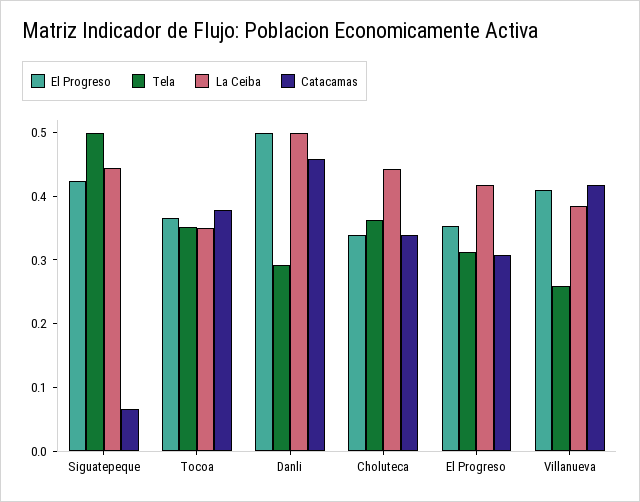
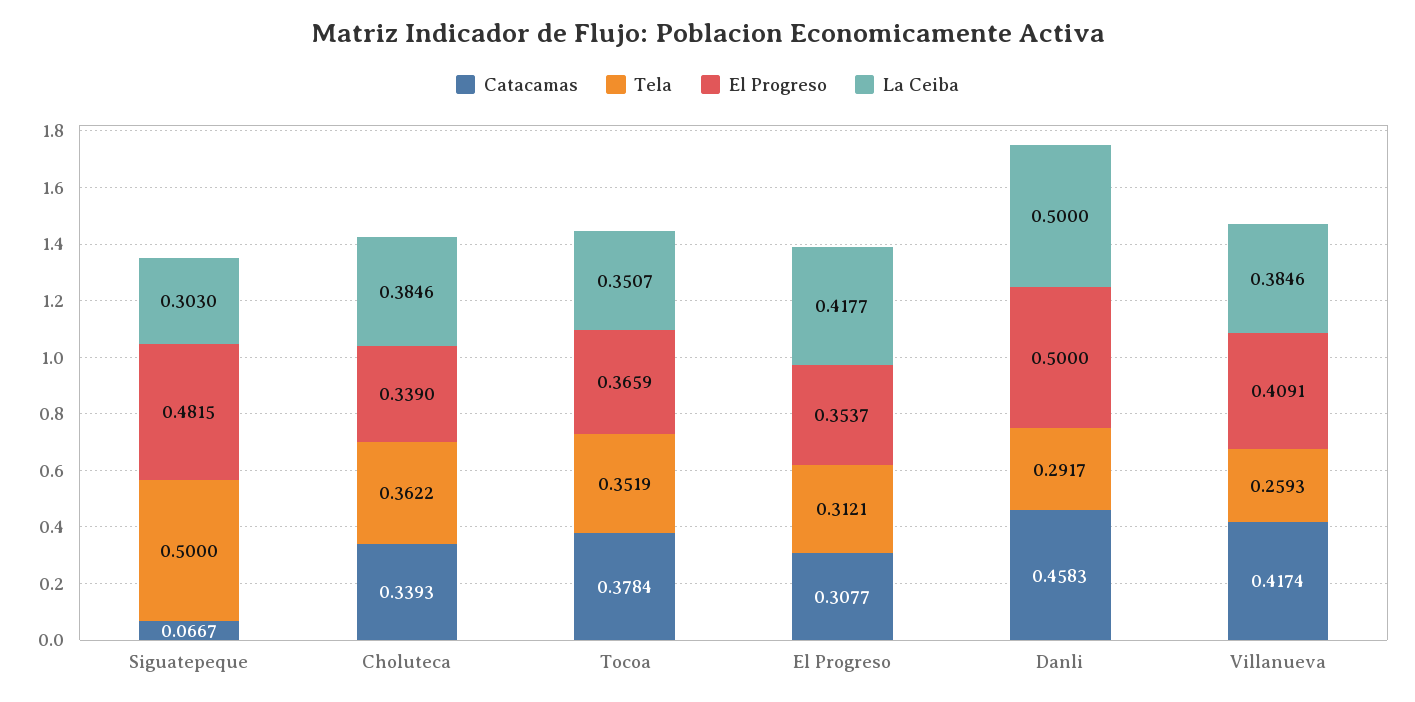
  {
    "El Progreso": {
-     "Siguatepeque": 0.42,
+     "Siguatepeque": 0.4815,
      "Tocoa": 0.3659,
      "Danli": 0.5,
      "Choluteca": 0.339,
      "El Progreso": 0.3537,
      "Villanueva": 0.4091
    },
    "Tela": {
      "Siguatepeque": 0.5,
      "Tocoa": 0.3519,
      "Danli": 0.2917,
      "Choluteca": 0.3622,
      "El Progreso": 0.3121,
      "Villanueva": 0.2593
    },
    "La Ceiba": {
-     "Siguatepeque": 0.44,
+     "Siguatepeque": 0.303,
      "Tocoa": 0.3507,
      "Danli": 0.5,
-     "Choluteca": 0.44,
+     "Choluteca": 0.3846,
      "El Progreso": 0.4177,
      "Villanueva": 0.3846
    },
    "Catacamas": {
      "Siguatepeque": 0.0667,
      "Tocoa": 0.3784,
      "Danli": 0.4583,
      "Choluteca": 0.3393,
      "El Progreso": 0.3077,
      "Villanueva": 0.4174
    }
  }

